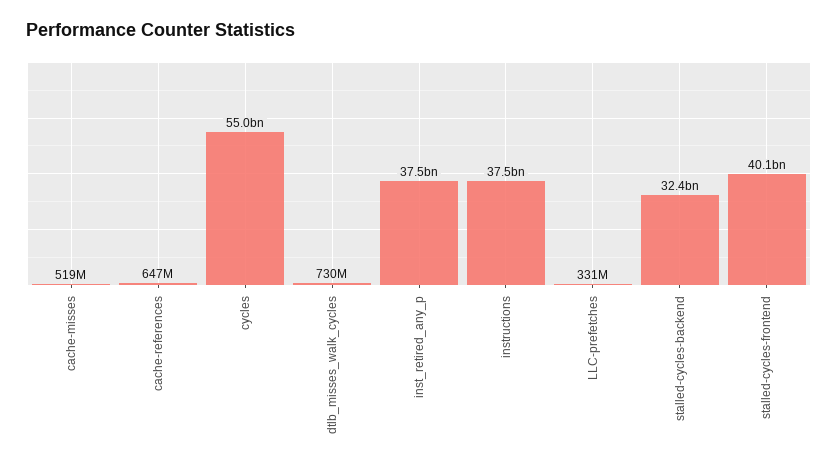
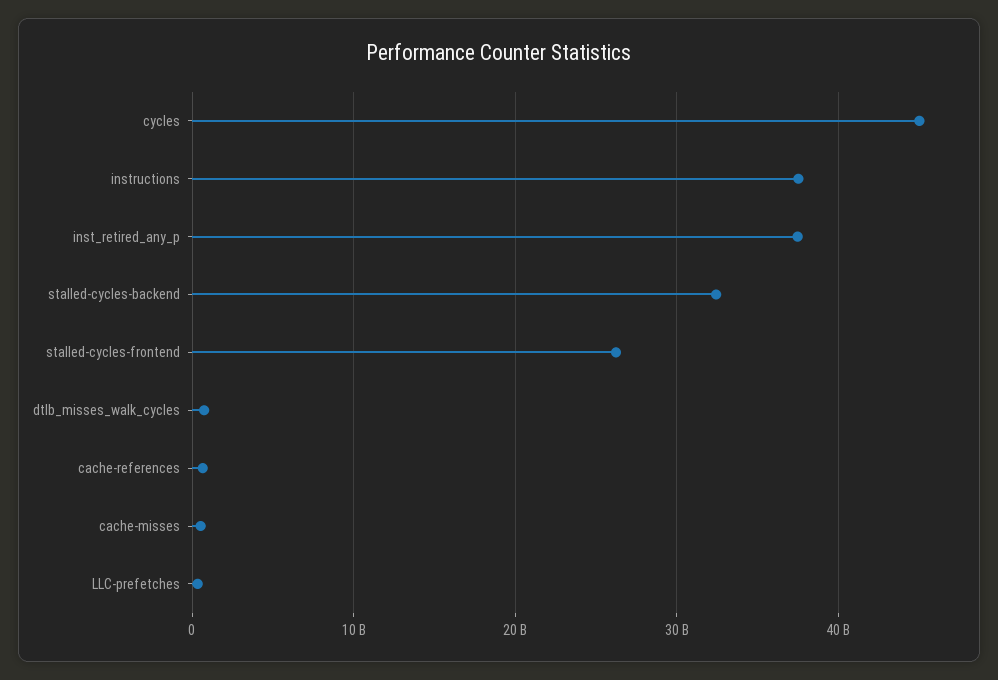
  {
    "cache-misses": 519000000,
    "cache-references": 647000000,
-   "cycles": 55000000000,
+   "cycles": 45000000000,
    "dtlb_misses_walk_cycles": 730000000,
    "inst_retired_any_p": 37500000000,
    "instructions": 37500000000,
    "LLC-prefetches": 331000000,
    "stalled-cycles-backend": 32400000000,
-   "stalled-cycles-frontend": 40100000000
+   "stalled-cycles-frontend": 26000000000
  }

